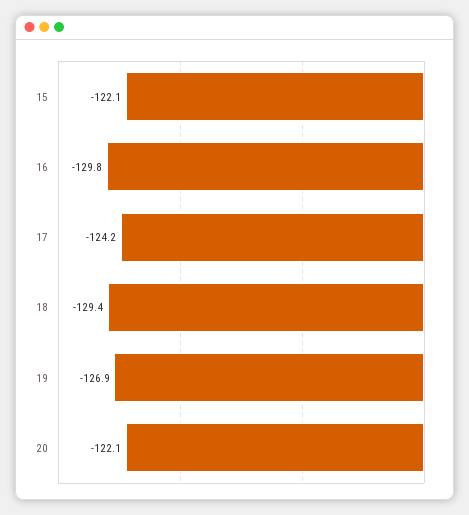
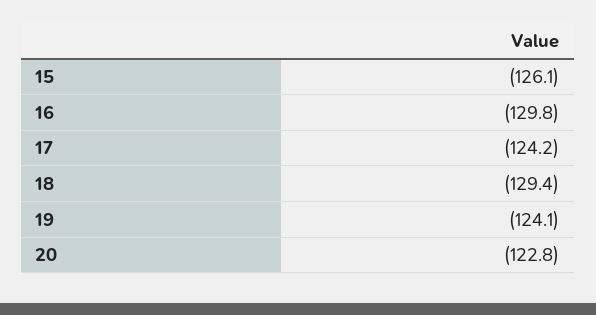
  {
-   "15": -122.1,
+   "15": -126.1,
    "16": -129.8,
    "17": -124.2,
    "18": -129.4,
-   "19": -126.9,
+   "19": -124.1,
-   "20": -122.1
+   "20": -122.8
  }

